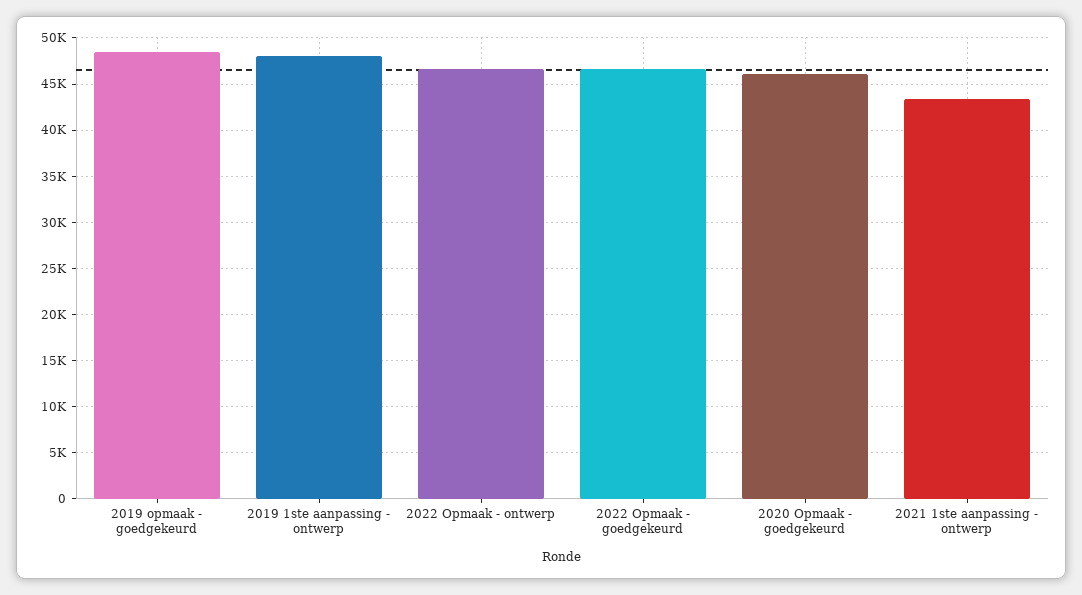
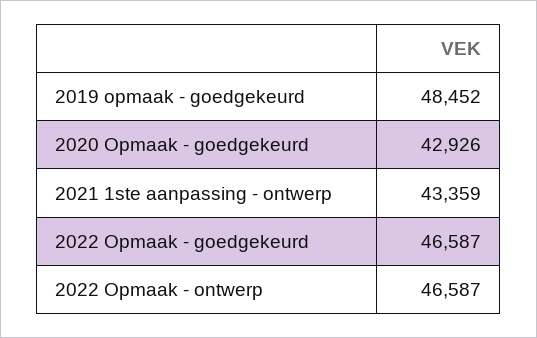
  {
    "2019 opmaak - goedgekeurd": 48452,
-   "2019 1ste aanpassing - ontwerp": 48000,
    "2022 Opmaak - ontwerp": 46587,
    "2022 Opmaak - goedgekeurd": 46587,
-   "2020 Opmaak - goedgekeurd": 46000,
+   "2020 Opmaak - goedgekeurd": 42926,
    "2021 1ste aanpassing - ontwerp": 43359
  }

